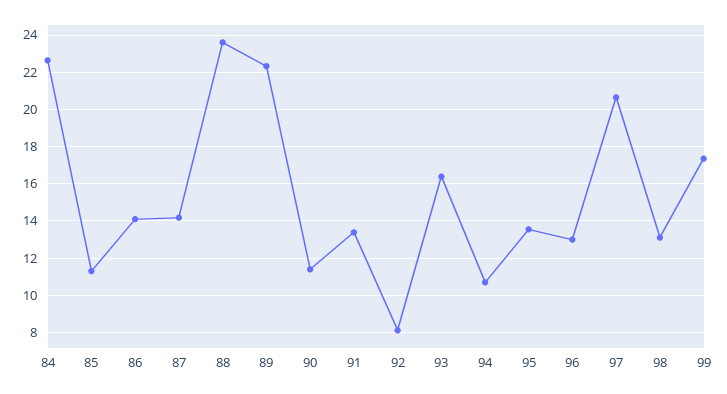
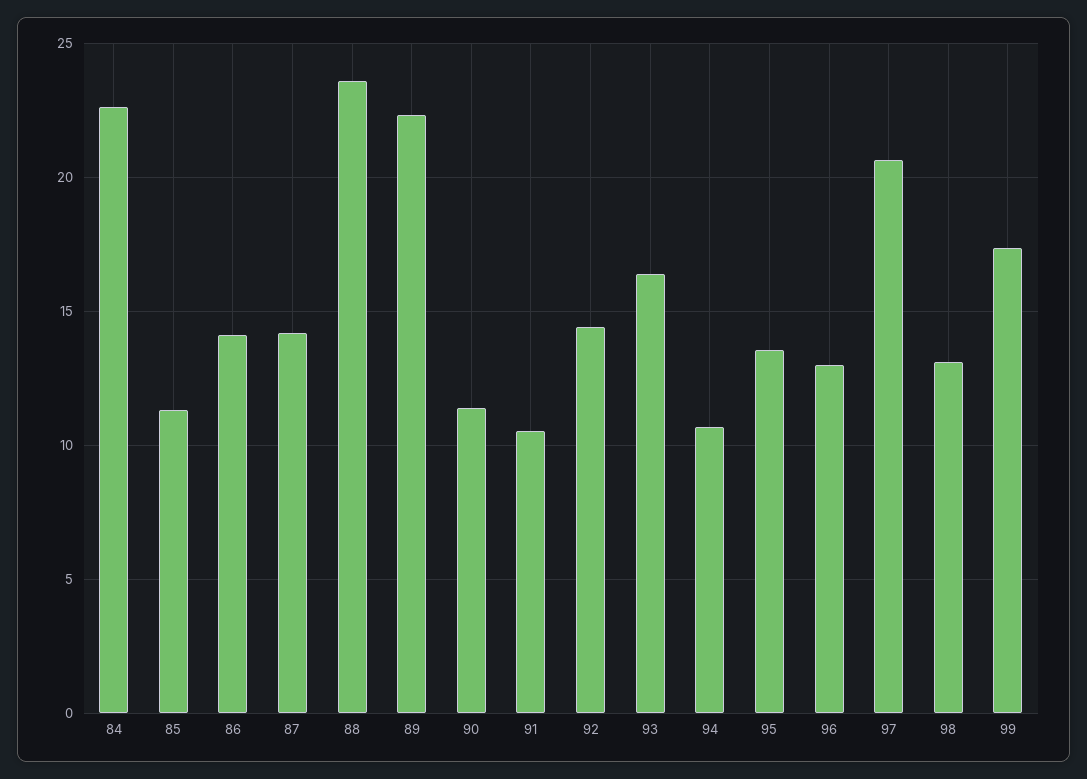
  {
    "84": 22.5,
    "85": 11.5,
    "86": 14,
    "87": 14,
    "88": 23.5,
    "89": 22.5,
    "90": 11.5,
-   "91": 13.5,
+   "91": 10.5,
-   "92": 8,
+   "92": 14.5,
    "93": 16.5,
    "94": 10.5,
    "95": 13.5,
    "96": 13,
    "97": 20.5,
    "98": 13,
    "99": 17.5
  }

